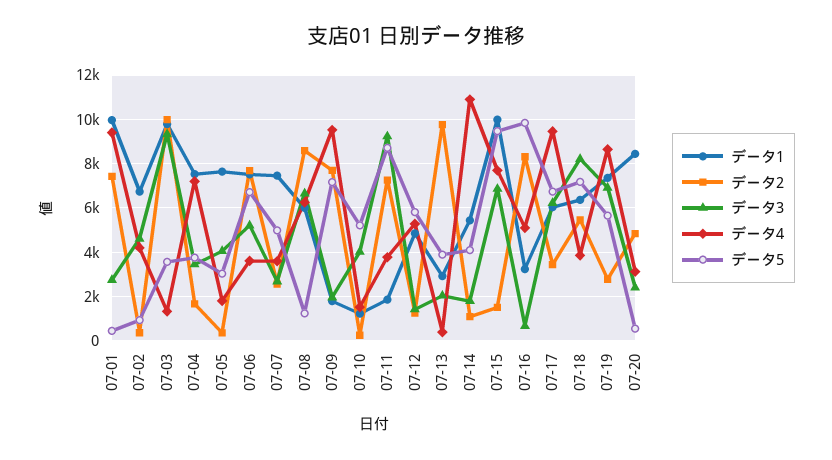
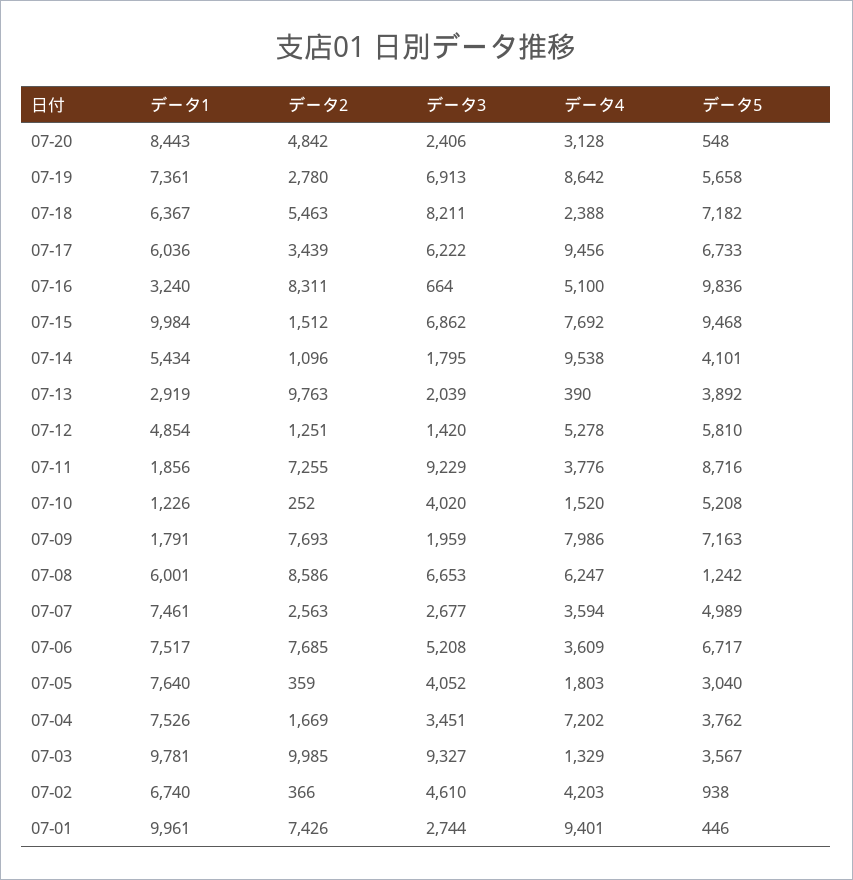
  {
    "データ1": {
      "07-01": 9961,
      "07-02": 6740,
      "07-03": 9781,
      "07-04": 7526,
      "07-05": 7640,
      "07-06": 7517,
      "07-07": 7461,
      "07-08": 6001,
      "07-09": 1791,
      "07-10": 1226,
      "07-11": 1856,
      "07-12": 4854,
      "07-13": 2919,
      "07-14": 5434,
      "07-15": 9984,
      "07-16": 3240,
      "07-17": 6036,
      "07-18": 6367,
      "07-19": 7361,
      "07-20": 8443
    },
    "データ2": {
      "07-01": 7426,
      "07-02": 366,
      "07-03": 9985,
      "07-04": 1669,
      "07-05": 359,
      "07-06": 7685,
      "07-07": 2563,
      "07-08": 8586,
      "07-09": 7693,
      "07-10": 252,
      "07-11": 7255,
      "07-12": 1251,
      "07-13": 9763,
      "07-14": 1096,
      "07-15": 1512,
      "07-16": 8311,
      "07-17": 3439,
      "07-18": 5463,
      "07-19": 2780,
      "07-20": 4842
    },
    "データ3": {
      "07-01": 2744,
      "07-02": 4610,
      "07-03": 9327,
      "07-04": 3451,
      "07-05": 4052,
      "07-06": 5208,
      "07-07": 2677,
      "07-08": 6653,
      "07-09": 1959,
      "07-10": 4020,
      "07-11": 9229,
      "07-12": 1420,
      "07-13": 2039,
      "07-14": 1795,
      "07-15": 6862,
      "07-16": 664,
      "07-17": 6222,
      "07-18": 8211,
      "07-19": 6913,
      "07-20": 2406
    },
    "データ4": {
      "07-01": 9401,
      "07-02": 4203,
      "07-03": 1329,
      "07-04": 7202,
      "07-05": 1803,
      "07-06": 3609,
      "07-07": 3594,
      "07-08": 6247,
-     "07-09": 9500,
+     "07-09": 7986,
      "07-10": 1520,
      "07-11": 3776,
      "07-12": 5278,
      "07-13": 390,
-     "07-14": 11000,
+     "07-14": 9538,
      "07-15": 7692,
      "07-16": 5100,
      "07-17": 9456,
-     "07-18": 4000,
+     "07-18": 2388,
      "07-19": 8642,
      "07-20": 3128
    },
    "データ5": {
      "07-01": 446,
      "07-02": 938,
      "07-03": 3567,
      "07-04": 3762,
      "07-05": 3040,
      "07-06": 6717,
      "07-07": 4989,
      "07-08": 1242,
      "07-09": 7163,
      "07-10": 5208,
      "07-11": 8716,
      "07-12": 5810,
      "07-13": 3892,
      "07-14": 4101,
      "07-15": 9468,
      "07-16": 9836,
      "07-17": 6733,
      "07-18": 7182,
      "07-19": 5658,
      "07-20": 548
    }
  }

